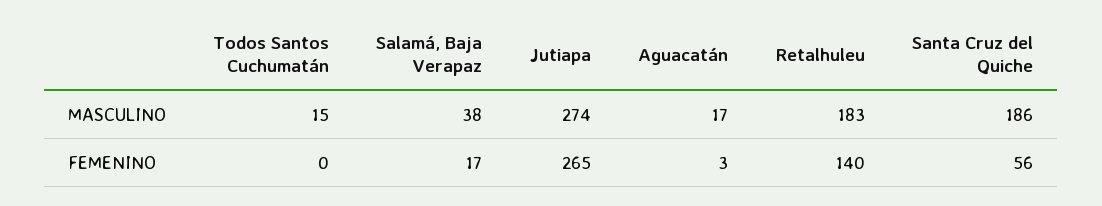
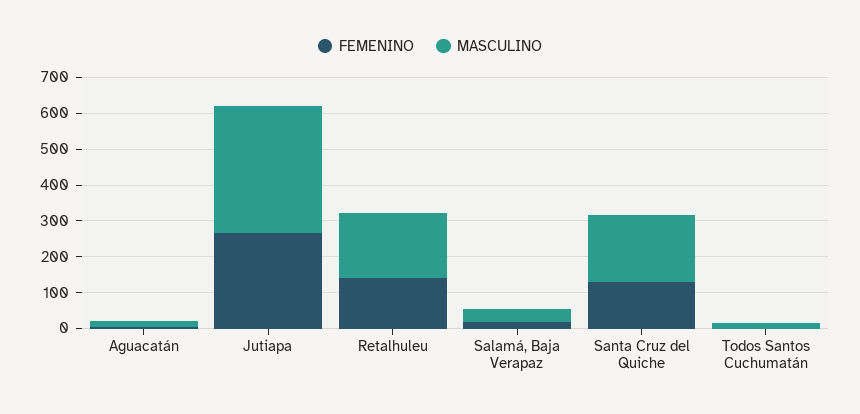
  {
    "MASCULINO": {
      "Todos Santos Cuchumatán": 15,
      "Salamá, Baja Verapaz": 38,
-     "Jutiapa": 274,
+     "Jutiapa": 350,
      "Aguacatán": 17,
      "Retalhuleu": 183,
      "Santa Cruz del Quiche": 186
    },
    "FEMENINO": {
      "Todos Santos Cuchumatán": 0,
      "Salamá, Baja Verapaz": 17,
      "Jutiapa": 265,
      "Aguacatán": 3,
      "Retalhuleu": 140,
-     "Santa Cruz del Quiche": 56
+     "Santa Cruz del Quiche": 125
    }
  }

